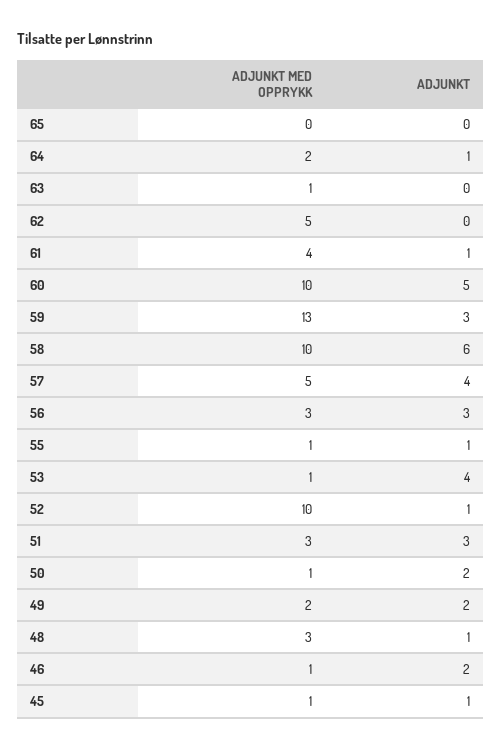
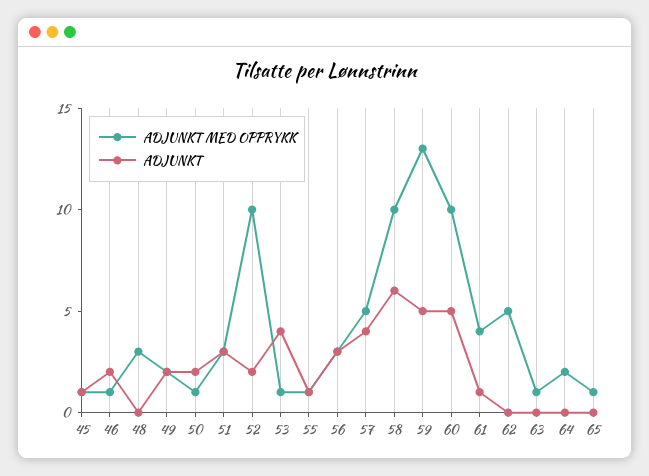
  {
    "ADJUNKT MED OPPRYKK": {
-     "65": 0,
+     "65": 1,
      "64": 2,
      "63": 1,
      "62": 5,
      "61": 4,
      "60": 10,
      "59": 13,
      "58": 10,
      "57": 5,
      "56": 3,
      "55": 1,
      "53": 1,
      "52": 10,
      "51": 3,
      "50": 1,
      "49": 2,
      "48": 3,
      "46": 1,
      "45": 1
    },
    "ADJUNKT": {
      "65": 0,
-     "64": 1,
+     "64": 0,
      "63": 0,
      "62": 0,
      "61": 1,
      "60": 5,
-     "59": 3,
+     "59": 5,
      "58": 6,
      "57": 4,
      "56": 3,
      "55": 1,
      "53": 4,
-     "52": 1,
+     "52": 2,
      "51": 3,
      "50": 2,
      "49": 2,
-     "48": 1,
+     "48": 0,
      "46": 2,
      "45": 1
    }
  }

